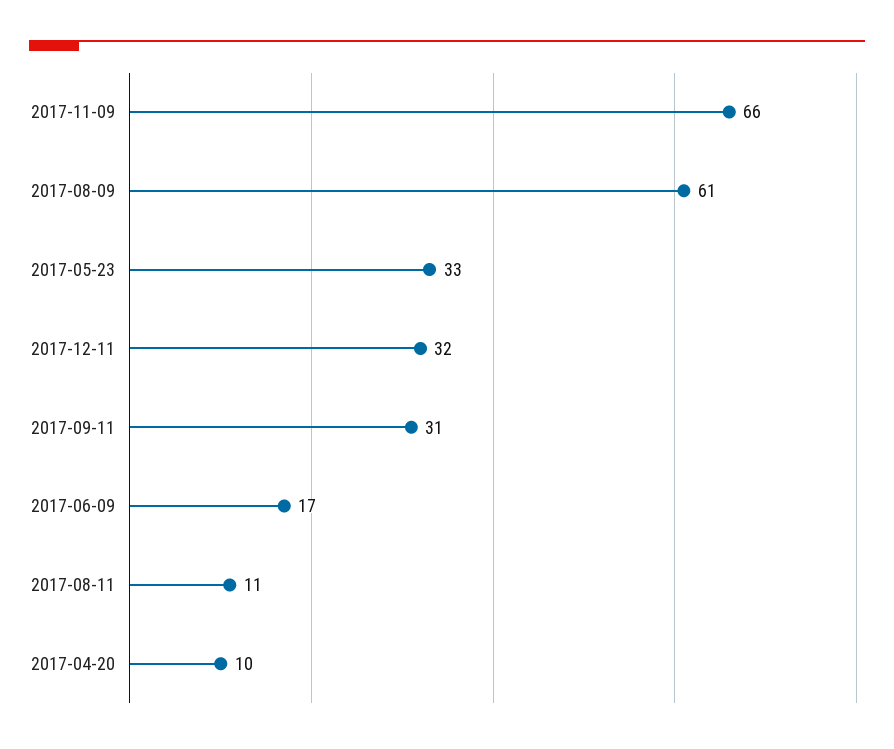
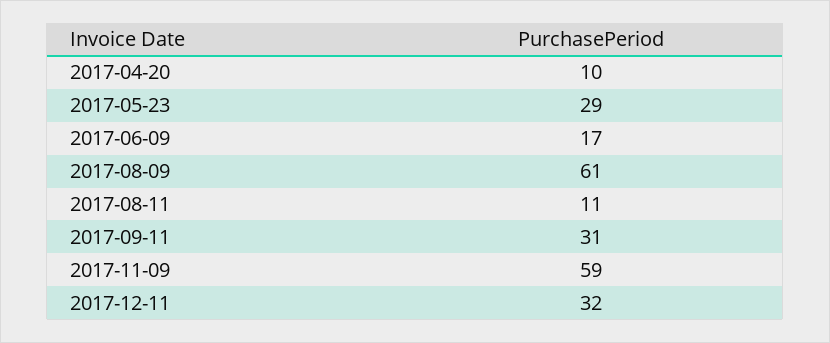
  {
-   "2017-11-09": 66,
+   "2017-11-09": 59,
    "2017-08-09": 61,
-   "2017-05-23": 33,
+   "2017-05-23": 29,
    "2017-12-11": 32,
    "2017-09-11": 31,
    "2017-06-09": 17,
    "2017-08-11": 11,
    "2017-04-20": 10
  }

